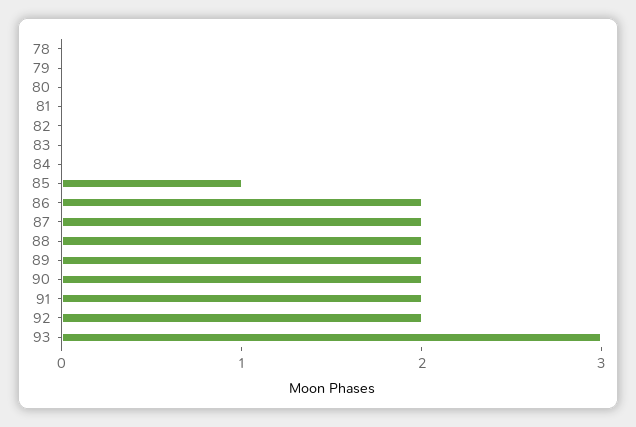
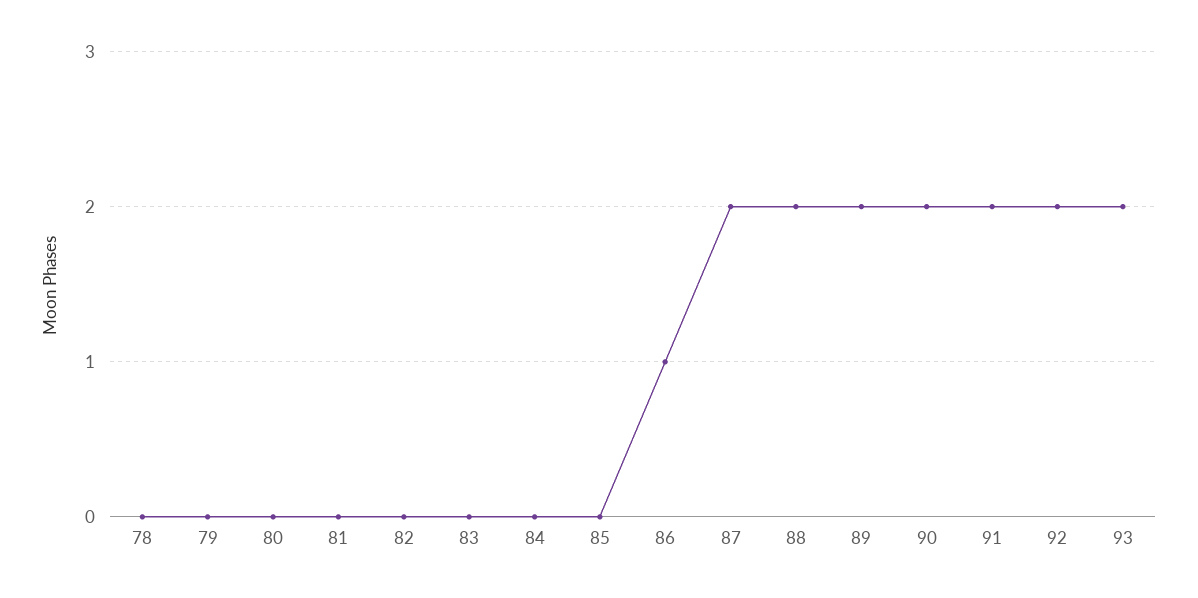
  {
    "78": 0,
    "79": 0,
    "80": 0,
    "81": 0,
    "82": 0,
    "83": 0,
    "84": 0,
-   "85": 1,
+   "85": 0,
-   "86": 2,
+   "86": 1,
    "87": 2,
    "88": 2,
    "89": 2,
    "90": 2,
    "91": 2,
    "92": 2,
-   "93": 3
+   "93": 2
  }

